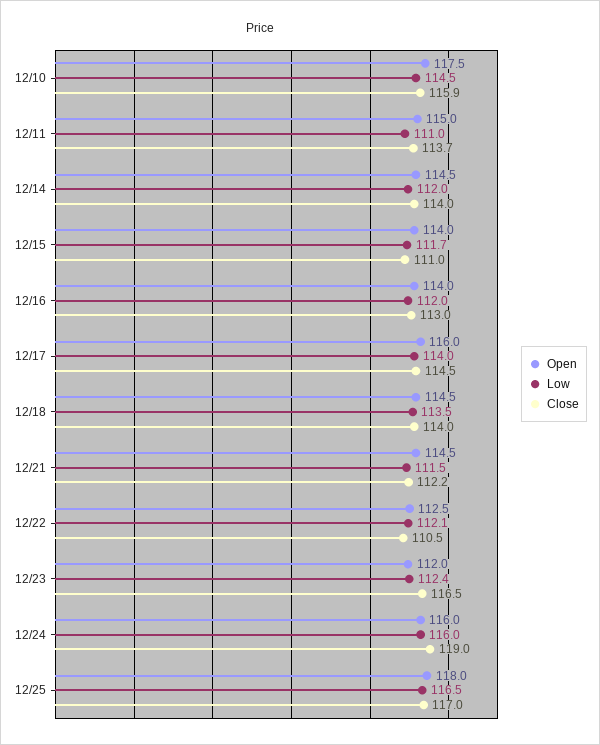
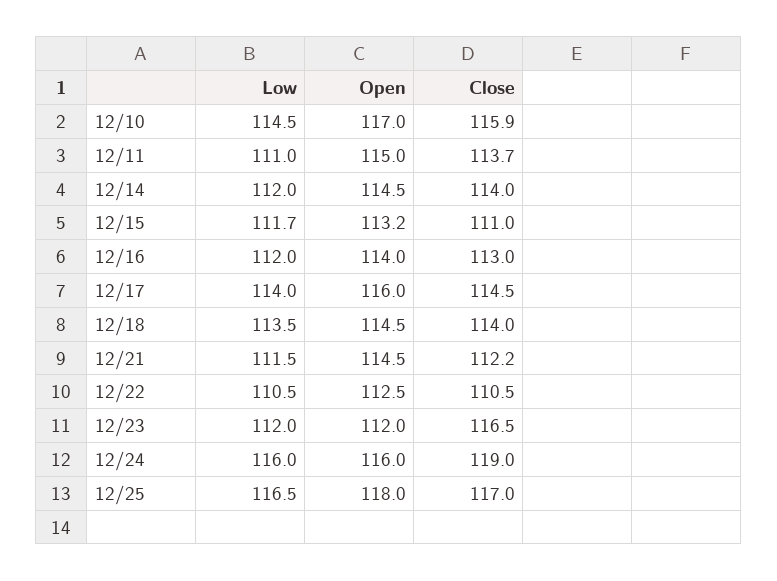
  {
    "Open": {
-     "12/10": 117.5,
+     "12/10": 117,
      "12/11": 115,
      "12/14": 114.5,
-     "12/15": 114,
+     "12/15": 113.2,
      "12/16": 114,
      "12/17": 116,
      "12/18": 114.5,
      "12/21": 114.5,
      "12/22": 112.5,
      "12/23": 112,
      "12/24": 116,
      "12/25": 118
    },
    "Low": {
      "12/10": 114.5,
      "12/11": 111,
      "12/14": 112,
      "12/15": 111.7,
      "12/16": 112,
      "12/17": 114,
      "12/18": 113.5,
      "12/21": 111.5,
-     "12/22": 112.1,
+     "12/22": 110.5,
-     "12/23": 112.4,
+     "12/23": 112,
      "12/24": 116,
      "12/25": 116.5
    },
    "Close": {
      "12/10": 115.9,
      "12/11": 113.7,
      "12/14": 114,
      "12/15": 111,
      "12/16": 113,
      "12/17": 114.5,
      "12/18": 114,
      "12/21": 112.2,
      "12/22": 110.5,
      "12/23": 116.5,
      "12/24": 119,
      "12/25": 117
    }
  }

